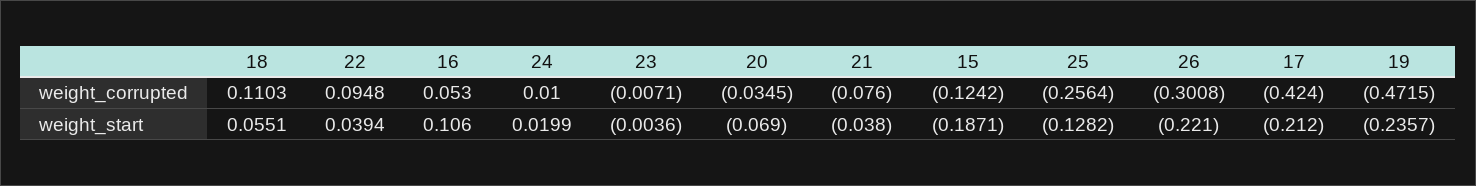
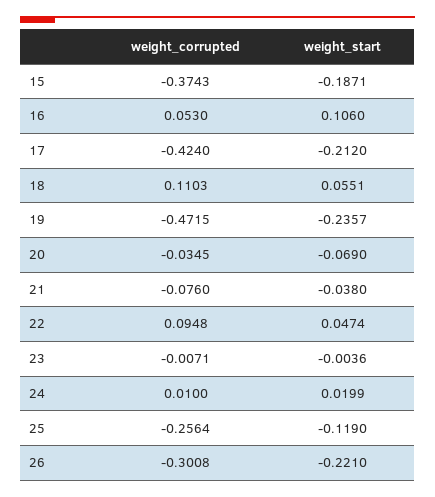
  {
    "18": {
      "weight_corrupted": 0.1103,
      "weight_start": 0.0551
    },
    "22": {
      "weight_corrupted": 0.0948,
-     "weight_start": 0.0394
+     "weight_start": 0.0474
    },
    "16": {
      "weight_corrupted": 0.053,
      "weight_start": 0.106
    },
    "24": {
      "weight_corrupted": 0.01,
      "weight_start": 0.0199
    },
    "23": {
      "weight_corrupted": -0.0071,
      "weight_start": -0.0036
    },
    "20": {
      "weight_corrupted": -0.0345,
      "weight_start": -0.069
    },
    "21": {
      "weight_corrupted": -0.076,
      "weight_start": -0.038
    },
    "15": {
-     "weight_corrupted": -0.1242,
+     "weight_corrupted": -0.3743,
      "weight_start": -0.1871
    },
    "25": {
      "weight_corrupted": -0.2564,
-     "weight_start": -0.1282
+     "weight_start": -0.119
    },
    "26": {
      "weight_corrupted": -0.3008,
      "weight_start": -0.221
    },
    "17": {
      "weight_corrupted": -0.424,
      "weight_start": -0.212
    },
    "19": {
      "weight_corrupted": -0.4715,
      "weight_start": -0.2357
    }
  }

